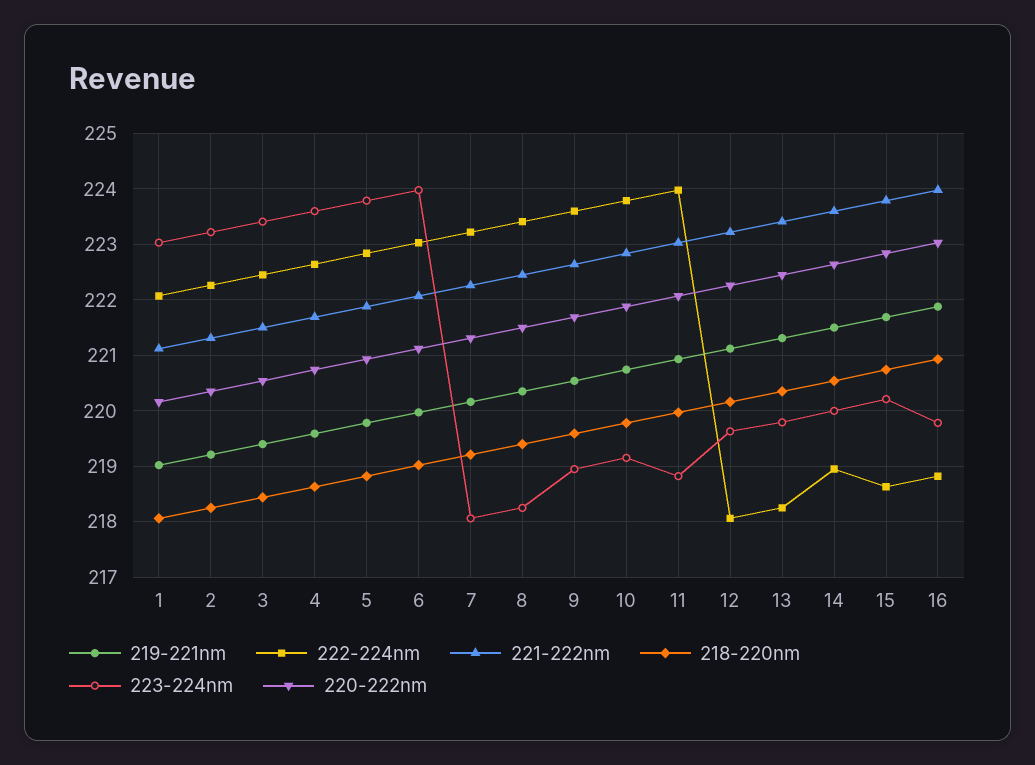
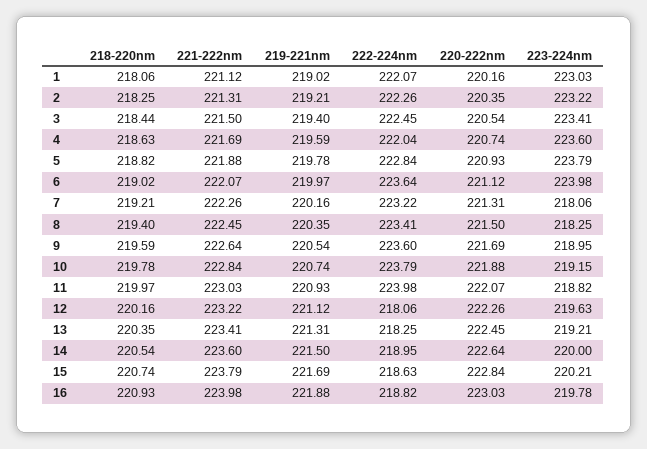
  {
    "219-221nm": {
      "1": 219.02,
      "2": 219.21,
      "3": 219.4,
      "4": 219.59,
      "5": 219.78,
      "6": 219.97,
      "7": 220.16,
      "8": 220.35,
      "9": 220.54,
      "10": 220.74,
      "11": 220.93,
      "12": 221.12,
      "13": 221.31,
      "14": 221.5,
      "15": 221.69,
      "16": 221.88
    },
    "222-224nm": {
      "1": 222.07,
      "2": 222.26,
      "3": 222.45,
-     "4": 222.6,
+     "4": 222.04,
      "5": 222.84,
-     "6": 223,
+     "6": 223.64,
      "7": 223.22,
      "8": 223.41,
      "9": 223.6,
      "10": 223.79,
      "11": 223.98,
      "12": 218.06,
      "13": 218.25,
      "14": 218.95,
      "15": 218.63,
      "16": 218.82
    },
    "221-222nm": {
      "1": 221.12,
      "2": 221.31,
      "3": 221.5,
      "4": 221.69,
      "5": 221.88,
      "6": 222.07,
      "7": 222.26,
      "8": 222.45,
      "9": 222.64,
      "10": 222.84,
      "11": 223.03,
      "12": 223.22,
      "13": 223.41,
      "14": 223.6,
      "15": 223.79,
      "16": 223.98
    },
    "218-220nm": {
      "1": 218.06,
      "2": 218.25,
      "3": 218.44,
      "4": 218.63,
      "5": 218.82,
      "6": 219.02,
      "7": 219.21,
      "8": 219.4,
      "9": 219.59,
      "10": 219.78,
      "11": 219.97,
      "12": 220.16,
      "13": 220.35,
      "14": 220.54,
      "15": 220.74,
      "16": 220.93
    },
    "223-224nm": {
      "1": 223.03,
      "2": 223.22,
      "3": 223.41,
      "4": 223.6,
      "5": 223.79,
      "6": 223.98,
      "7": 218.06,
      "8": 218.25,
      "9": 218.95,
      "10": 219.15,
      "11": 218.82,
      "12": 219.63,
-     "13": 219.8,
+     "13": 219.21,
      "14": 220,
      "15": 220.21,
      "16": 219.78
    },
    "220-222nm": {
      "1": 220.16,
      "2": 220.35,
      "3": 220.54,
      "4": 220.74,
      "5": 220.93,
      "6": 221.12,
      "7": 221.31,
      "8": 221.5,
      "9": 221.69,
      "10": 221.88,
      "11": 222.07,
      "12": 222.26,
      "13": 222.45,
      "14": 222.64,
      "15": 222.84,
      "16": 223.03
    }
  }

